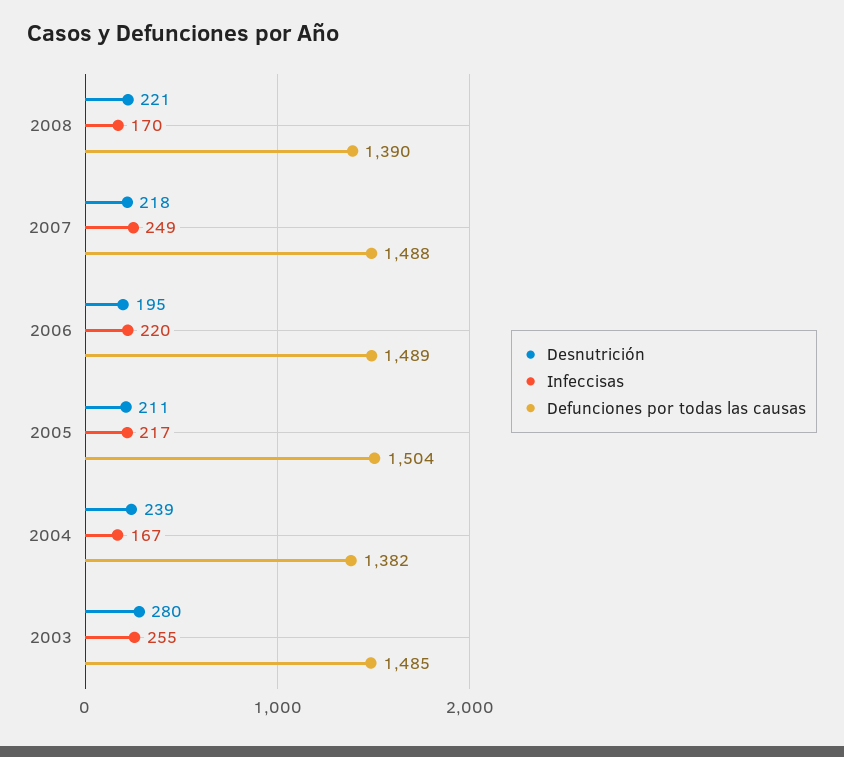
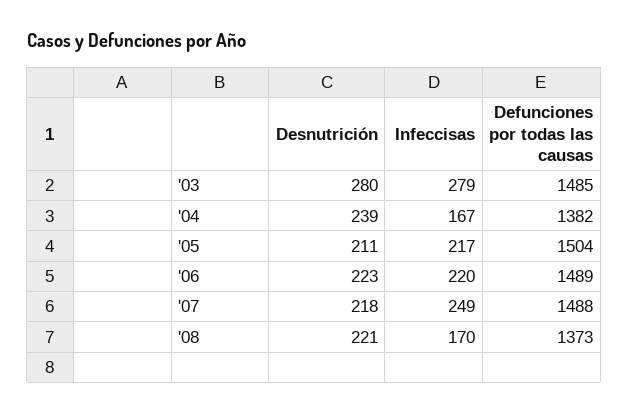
  {
    "Desnutrición": {
      "2008": 221,
      "2007": 218,
-     "2006": 195,
+     "2006": 223,
      "2005": 211,
      "2004": 239,
      "2003": 280
    },
    "Infeccisas": {
      "2008": 170,
      "2007": 249,
      "2006": 220,
      "2005": 217,
      "2004": 167,
-     "2003": 255
+     "2003": 279
    },
    "Defunciones por todas las causas": {
-     "2008": 1390,
+     "2008": 1373,
      "2007": 1488,
      "2006": 1489,
      "2005": 1504,
      "2004": 1382,
      "2003": 1485
    }
  }

